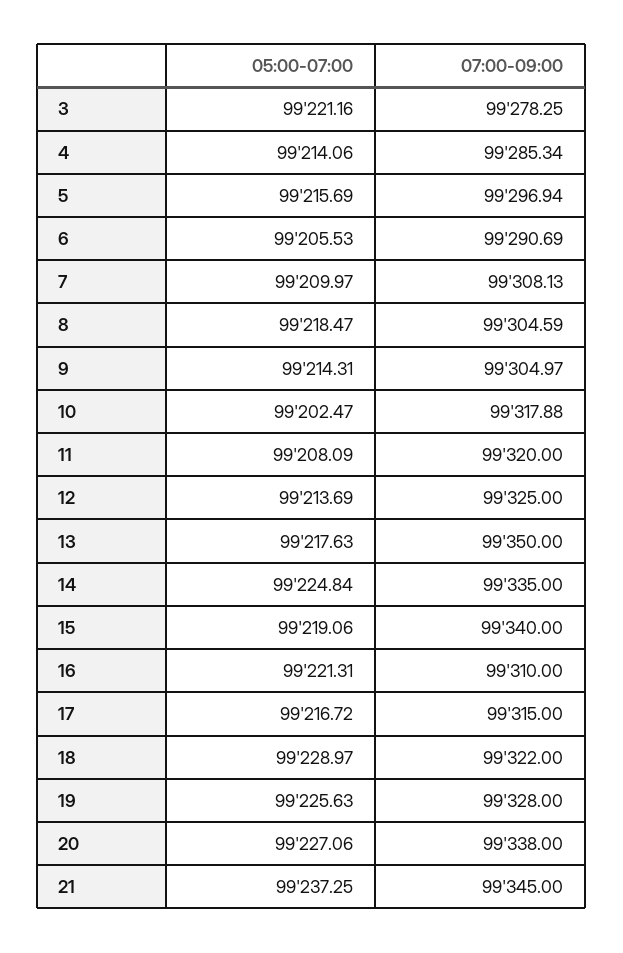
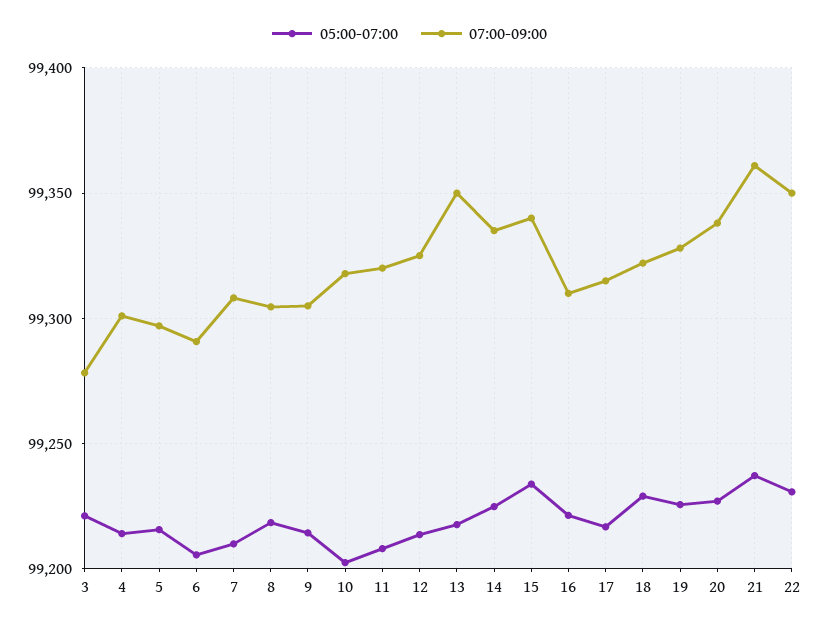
  {
    "05:00-07:00": {
      "3": 99221.16,
      "4": 99214.06,
      "5": 99215.69,
      "6": 99205.53,
      "7": 99209.97,
      "8": 99218.47,
      "9": 99214.31,
      "10": 99202.47,
      "11": 99208.09,
      "12": 99213.69,
      "13": 99217.63,
      "14": 99224.84,
-     "15": 99219.06,
+     "15": 99235,
      "16": 99221.31,
      "17": 99216.72,
      "18": 99228.97,
      "19": 99225.63,
      "20": 99227.06,
-     "21": 99237.25
+     "21": 99237.25,
+     "22": 99230
    },
    "07:00-09:00": {
      "3": 99278.25,
-     "4": 99285.34,
+     "4": 99300,
      "5": 99296.94,
      "6": 99290.69,
      "7": 99308.13,
      "8": 99304.59,
      "9": 99304.97,
      "10": 99317.88,
      "11": 99320,
      "12": 99325,
      "13": 99350,
      "14": 99335,
      "15": 99340,
      "16": 99310,
      "17": 99315,
      "18": 99322,
      "19": 99328,
      "20": 99338,
-     "21": 99345
+     "21": 99360,
+     "22": 99350
    }
  }

